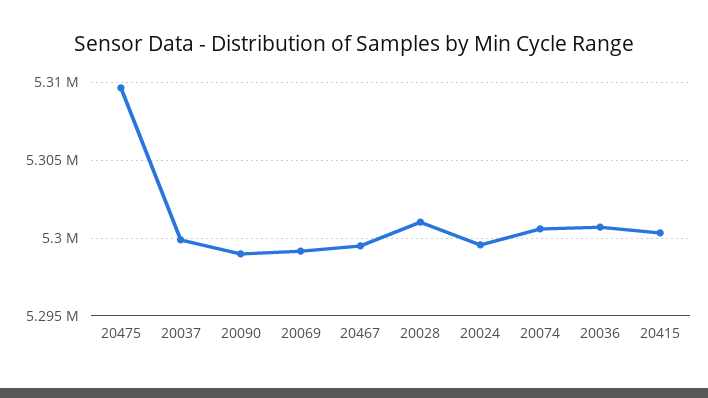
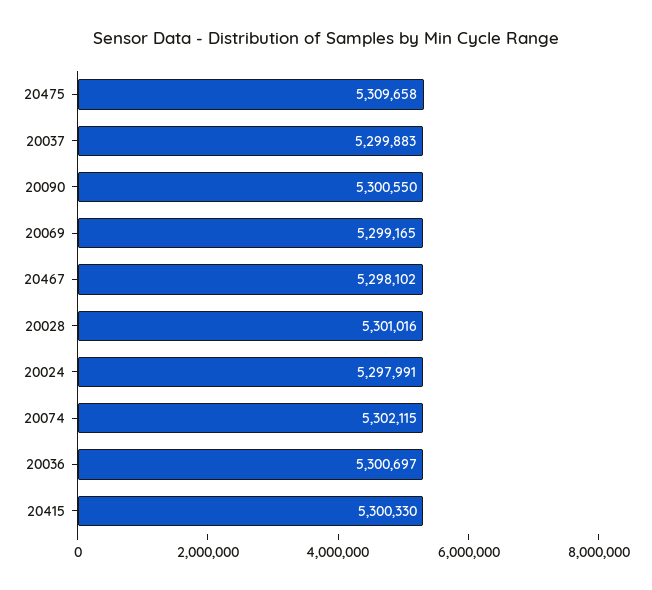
  {
    "20475": 5309658,
    "20037": 5299883,
-   "20090": 5299000,
+   "20090": 5300550,
    "20069": 5299165,
-   "20467": 5299500,
+   "20467": 5298102,
    "20028": 5301016,
-   "20024": 5299500,
+   "20024": 5297991,
-   "20074": 5300500,
+   "20074": 5302115,
    "20036": 5300697,
    "20415": 5300330
  }

